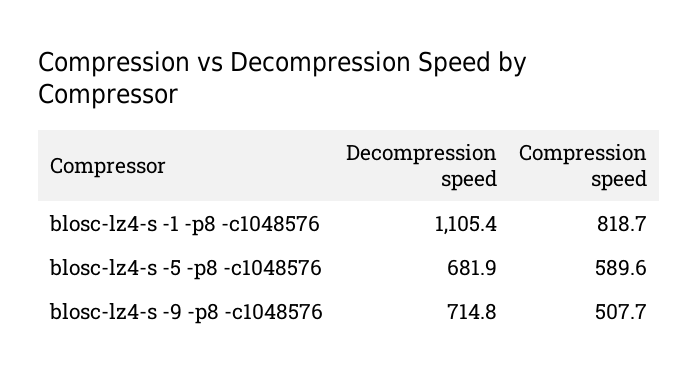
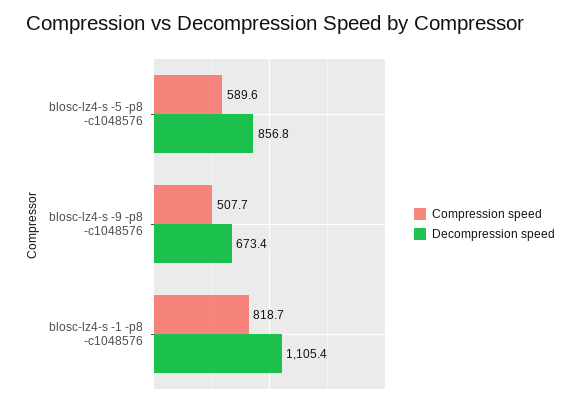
  {
    "Decompression speed": {
      "blosc-lz4-s -1 -p8 -c1048576": 1105.4,
-     "blosc-lz4-s -5 -p8 -c1048576": 681.9,
+     "blosc-lz4-s -5 -p8 -c1048576": 856.8,
-     "blosc-lz4-s -9 -p8 -c1048576": 714.8
+     "blosc-lz4-s -9 -p8 -c1048576": 673.4
    },
    "Compression speed": {
      "blosc-lz4-s -1 -p8 -c1048576": 818.7,
      "blosc-lz4-s -5 -p8 -c1048576": 589.6,
      "blosc-lz4-s -9 -p8 -c1048576": 507.7
    }
  }

